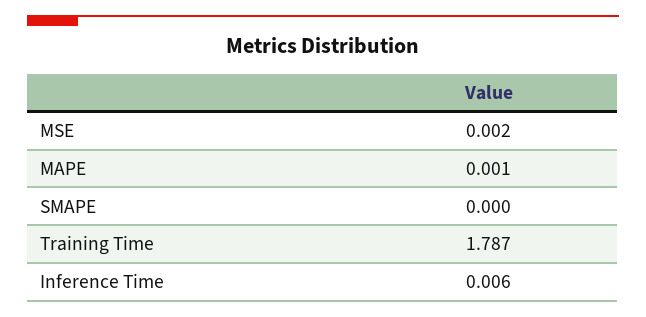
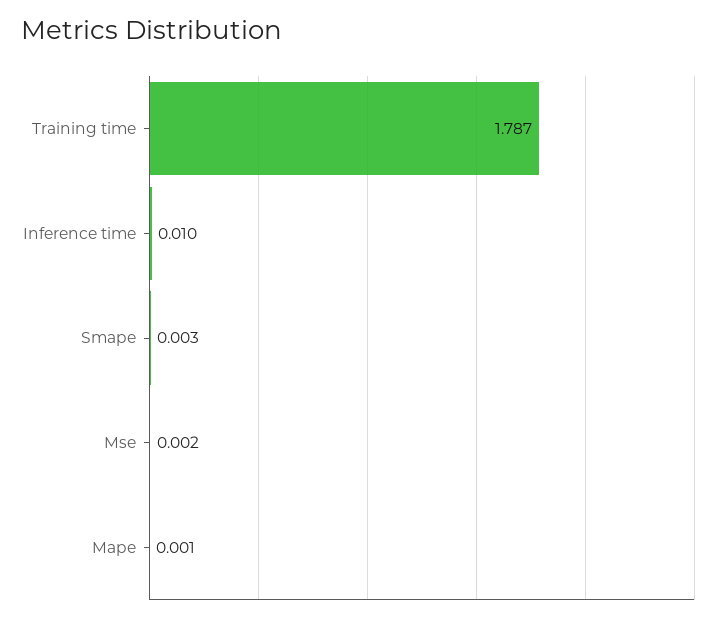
  {
    "MSE": 0.002,
    "MAPE": 0.001,
-   "SMAPE": 0,
+   "SMAPE": 0.003,
    "Training Time": 1.787,
-   "Inference Time": 0.006
+   "Inference Time": 0.01
  }

